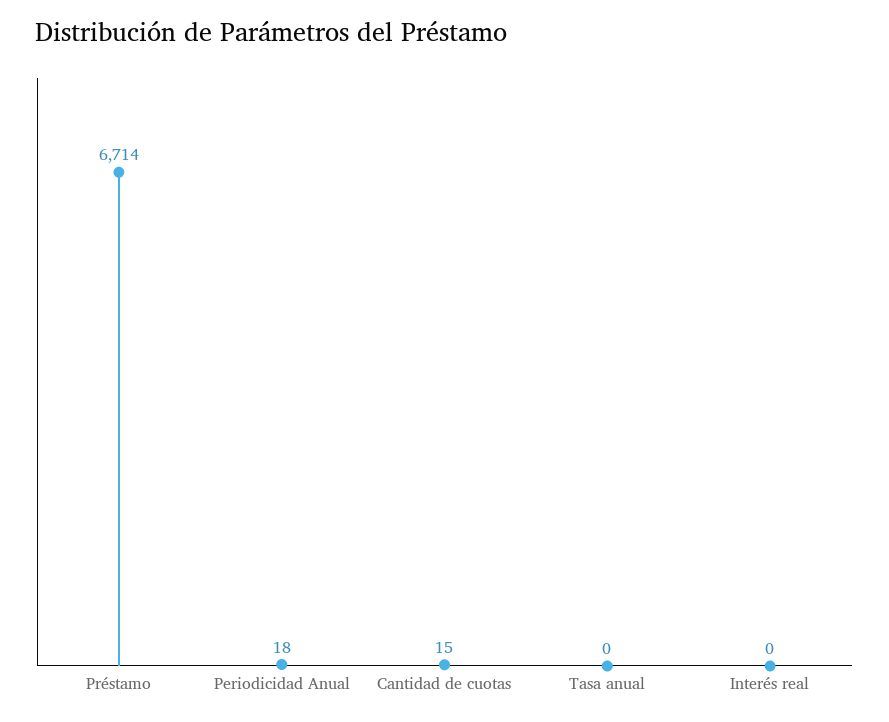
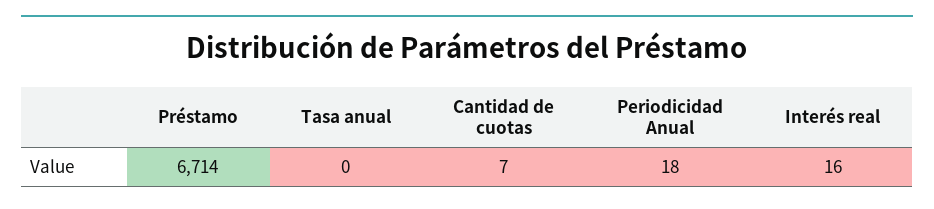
  {
    "Préstamo": 6714,
    "Periodicidad Anual": 18,
-   "Cantidad de cuotas": 15,
+   "Cantidad de cuotas": 7,
    "Tasa anual": 0,
-   "Interés real": 0
+   "Interés real": 16
  }

